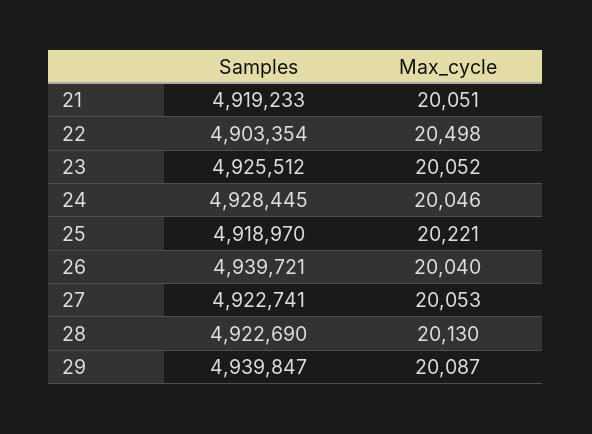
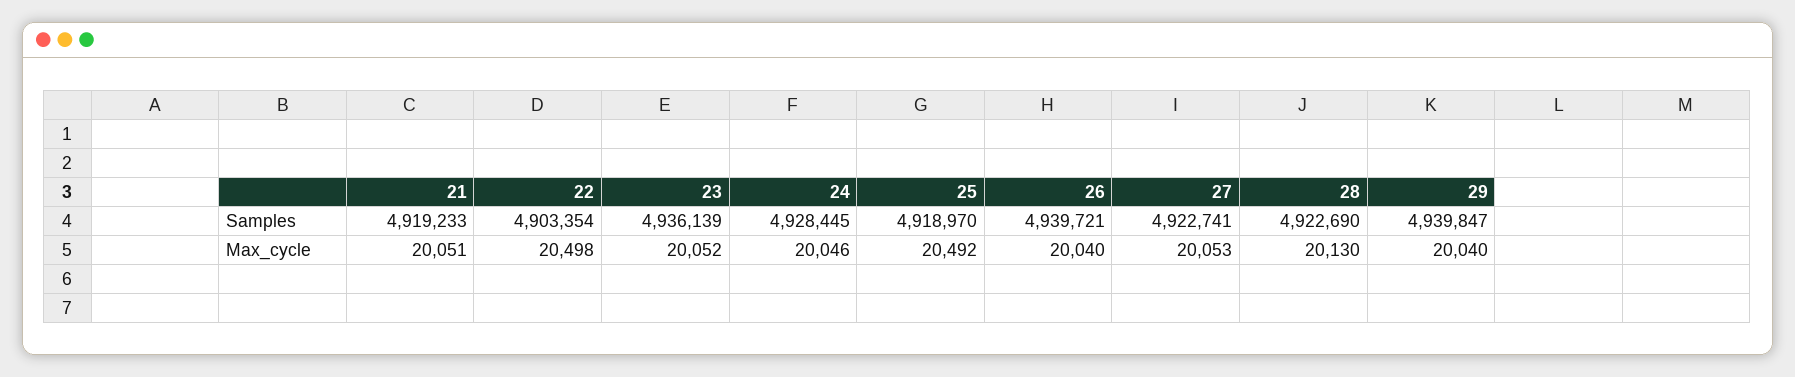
  {
    "Samples": {
      "21": 4919233,
      "22": 4903354,
-     "23": 4925512,
+     "23": 4936139,
      "24": 4928445,
      "25": 4918970,
      "26": 4939721,
      "27": 4922741,
      "28": 4922690,
      "29": 4939847
    },
    "Max_cycle": {
      "21": 20051,
      "22": 20498,
      "23": 20052,
      "24": 20046,
-     "25": 20221,
+     "25": 20492,
      "26": 20040,
      "27": 20053,
      "28": 20130,
-     "29": 20087
+     "29": 20040
    }
  }

